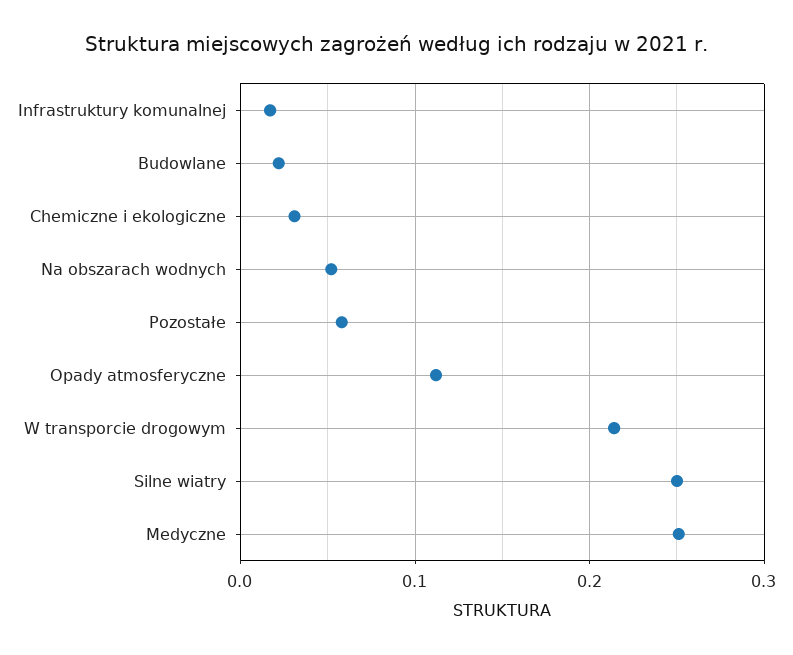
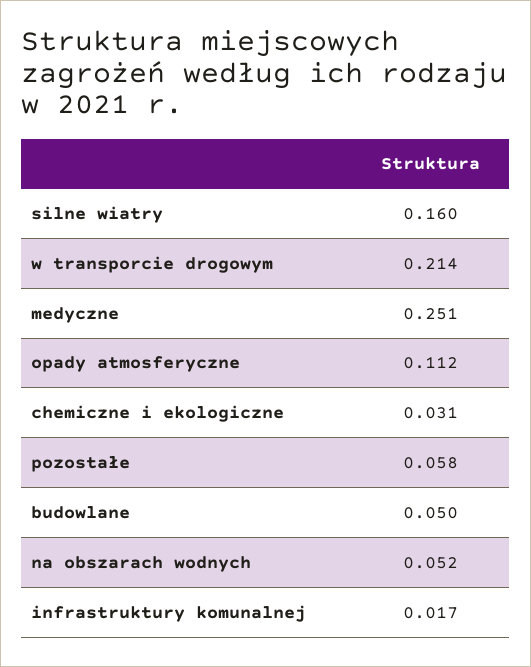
  {
    "Infrastruktury komunalnej": 0.017,
-   "Budowlane": 0.02,
+   "Budowlane": 0.05,
    "Chemiczne i ekologiczne": 0.031,
    "Na obszarach wodnych": 0.052,
    "Pozostałe": 0.058,
    "Opady atmosferyczne": 0.112,
    "W transporcie drogowym": 0.214,
-   "Silne wiatry": 0.25,
+   "Silne wiatry": 0.16,
    "Medyczne": 0.251
  }

